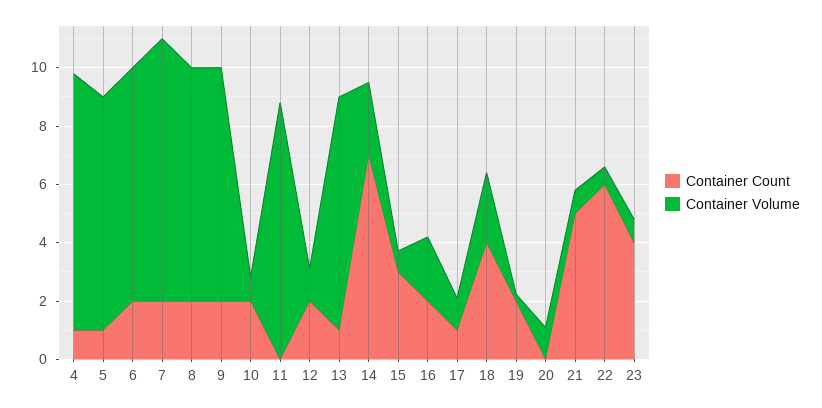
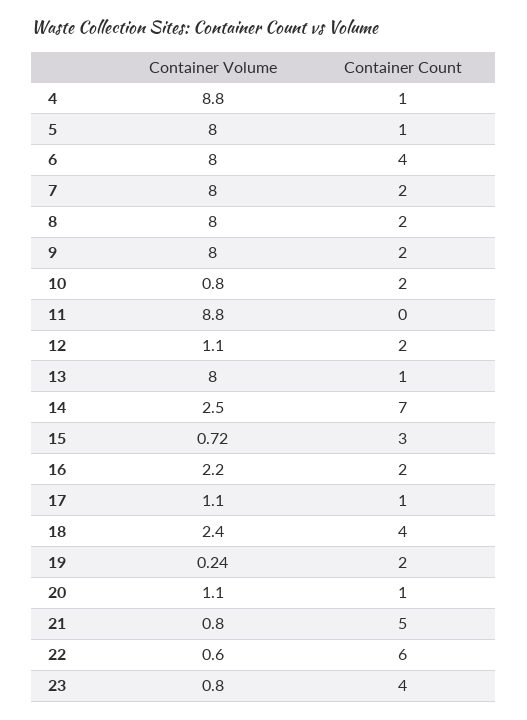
  {
    "Container Count": {
      "4": 1,
      "5": 1,
-     "6": 2,
+     "6": 4,
      "7": 2,
      "8": 2,
      "9": 2,
      "10": 2,
      "11": 0,
      "12": 2,
      "13": 1,
      "14": 7,
      "15": 3,
      "16": 2,
      "17": 1,
      "18": 4,
      "19": 2,
-     "20": 0,
+     "20": 1,
      "21": 5,
      "22": 6,
      "23": 4
    },
    "Container Volume": {
      "4": 8.8,
      "5": 8,
      "6": 8,
-     "7": 9,
+     "7": 8,
      "8": 8,
      "9": 8,
      "10": 0.8,
      "11": 8.8,
      "12": 1.1,
      "13": 8,
      "14": 2.5,
      "15": 0.72,
      "16": 2.2,
      "17": 1.1,
      "18": 2.4,
      "19": 0.24,
      "20": 1.1,
      "21": 0.8,
      "22": 0.6,
      "23": 0.8
    }
  }

